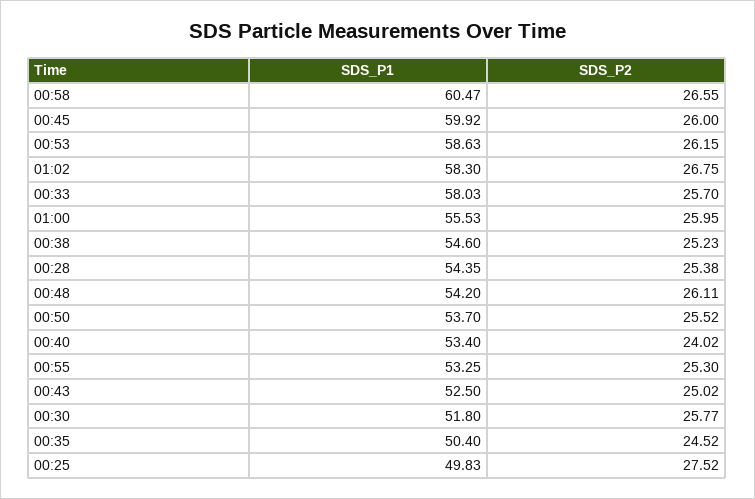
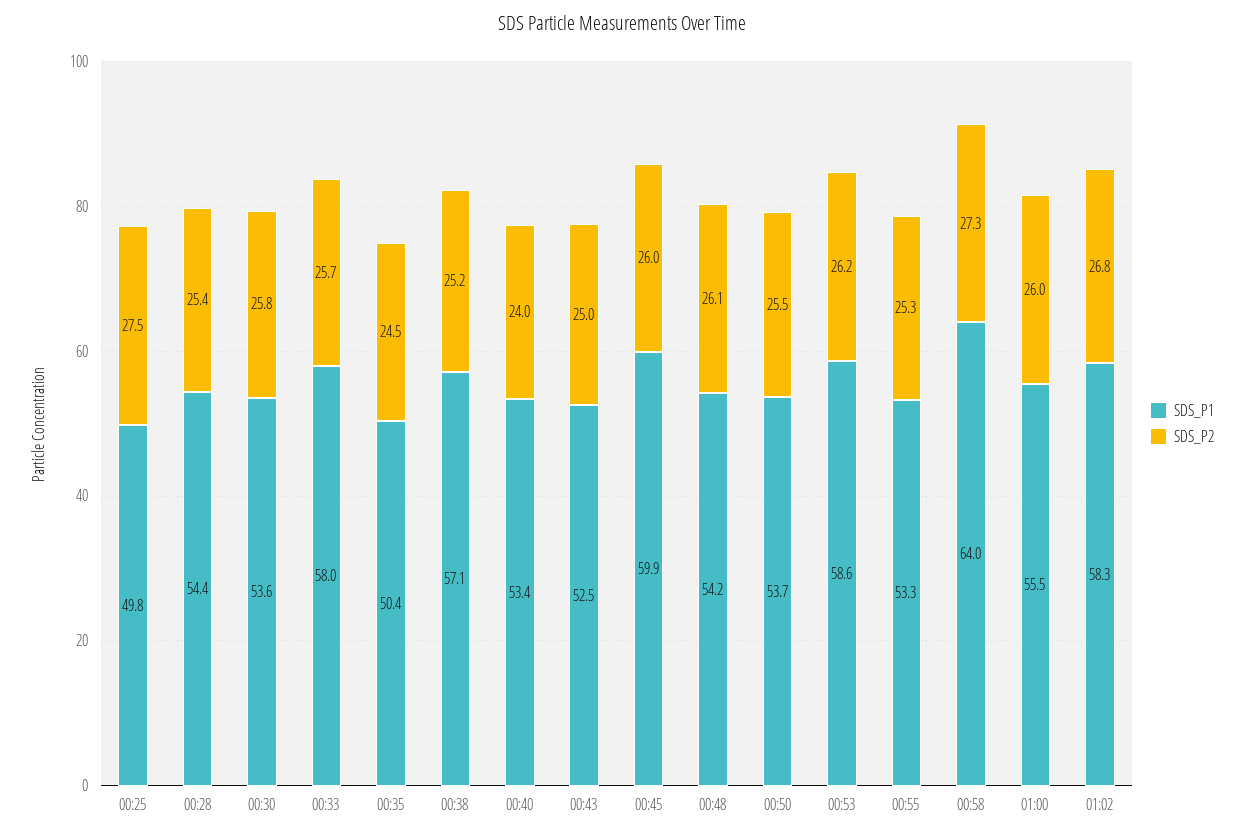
  {
    "SDS_P1": {
-     "00:58": 60.47,
+     "00:58": 64,
      "00:45": 59.92,
      "00:53": 58.63,
      "01:02": 58.3,
      "00:33": 58.03,
      "01:00": 55.53,
-     "00:38": 54.6,
+     "00:38": 57.1,
      "00:28": 54.35,
      "00:48": 54.2,
      "00:50": 53.7,
      "00:40": 53.4,
      "00:55": 53.25,
      "00:43": 52.5,
-     "00:30": 51.8,
+     "00:30": 53.6,
      "00:35": 50.4,
      "00:25": 49.83
    },
    "SDS_P2": {
-     "00:58": 26.55,
+     "00:58": 27.3,
      "00:45": 26,
      "00:53": 26.15,
      "01:02": 26.75,
      "00:33": 25.7,
      "01:00": 25.95,
      "00:38": 25.23,
      "00:28": 25.38,
      "00:48": 26.11,
      "00:50": 25.52,
      "00:40": 24.02,
      "00:55": 25.3,
      "00:43": 25.02,
      "00:30": 25.77,
      "00:35": 24.52,
      "00:25": 27.52
    }
  }

